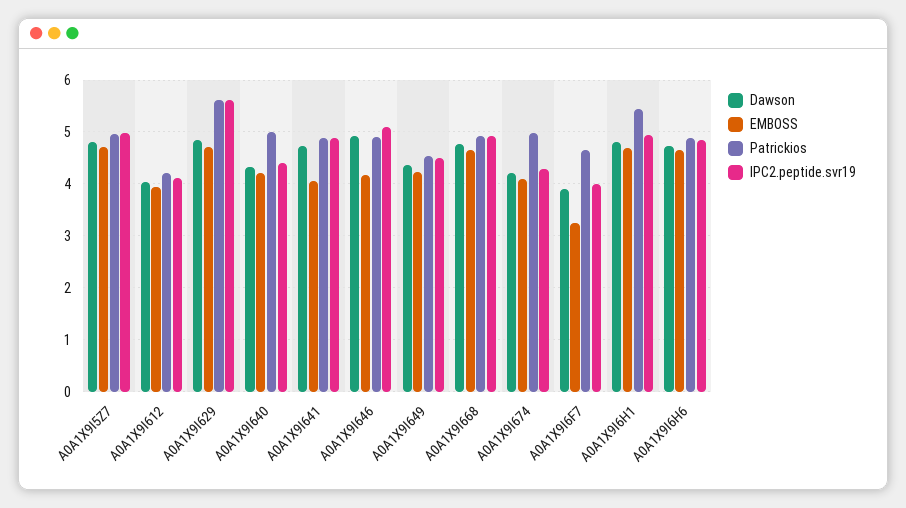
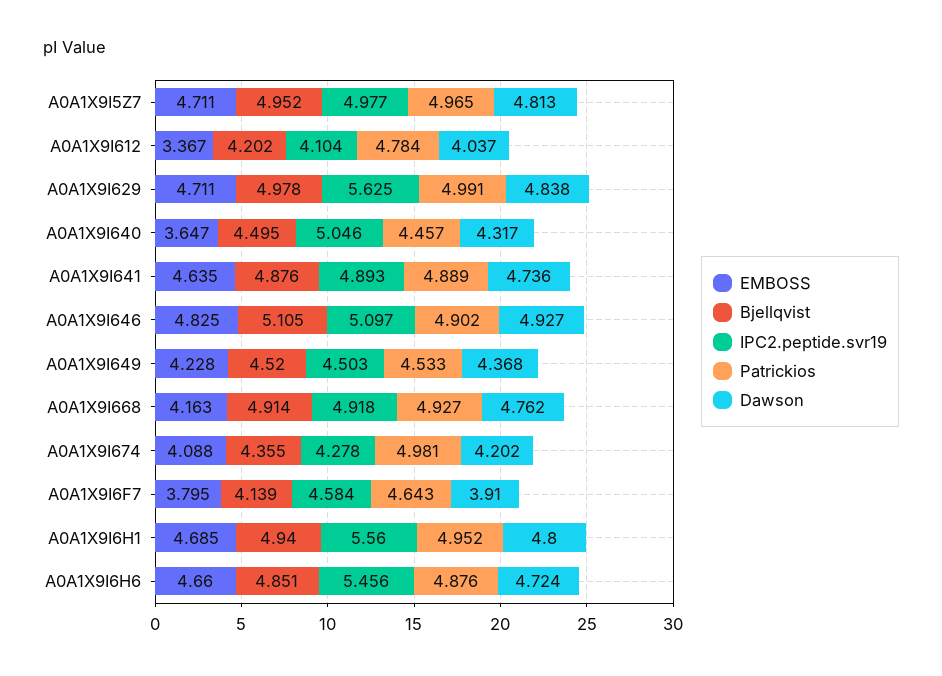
  {
    "Dawson": {
      "A0A1X9I5Z7": 4.813,
      "A0A1X9I612": 4.037,
      "A0A1X9I629": 4.838,
      "A0A1X9I640": 4.317,
      "A0A1X9I641": 4.736,
      "A0A1X9I646": 4.927,
      "A0A1X9I649": 4.368,
      "A0A1X9I668": 4.762,
      "A0A1X9I674": 4.202,
      "A0A1X9I6F7": 3.91,
      "A0A1X9I6H1": 4.8,
      "A0A1X9I6H6": 4.724
    },
    "EMBOSS": {
      "A0A1X9I5Z7": 4.711,
-     "A0A1X9I612": 4,
+     "A0A1X9I612": 3.367,
      "A0A1X9I629": 4.711,
-     "A0A1X9I640": 4.2,
+     "A0A1X9I640": 3.647,
-     "A0A1X9I641": 4,
+     "A0A1X9I641": 4.635,
-     "A0A1X9I646": 4.2,
+     "A0A1X9I646": 4.825,
      "A0A1X9I649": 4.228,
-     "A0A1X9I668": 4.6,
+     "A0A1X9I668": 4.163,
      "A0A1X9I674": 4.088,
-     "A0A1X9I6F7": 3.2,
+     "A0A1X9I6F7": 3.795,
      "A0A1X9I6H1": 4.685,
      "A0A1X9I6H6": 4.66
    },
    "Patrickios": {
      "A0A1X9I5Z7": 4.965,
-     "A0A1X9I612": 4.2,
+     "A0A1X9I612": 4.784,
-     "A0A1X9I629": 5.6,
+     "A0A1X9I629": 4.991,
-     "A0A1X9I640": 5,
+     "A0A1X9I640": 4.457,
      "A0A1X9I641": 4.889,
      "A0A1X9I646": 4.902,
      "A0A1X9I649": 4.533,
      "A0A1X9I668": 4.927,
      "A0A1X9I674": 4.981,
      "A0A1X9I6F7": 4.643,
-     "A0A1X9I6H1": 5.4,
+     "A0A1X9I6H1": 4.952,
      "A0A1X9I6H6": 4.876
    },
    "IPC2.peptide.svr19": {
      "A0A1X9I5Z7": 4.977,
      "A0A1X9I612": 4.104,
      "A0A1X9I629": 5.625,
-     "A0A1X9I640": 4.4,
+     "A0A1X9I640": 5.046,
      "A0A1X9I641": 4.893,
      "A0A1X9I646": 5.097,
      "A0A1X9I649": 4.503,
      "A0A1X9I668": 4.918,
      "A0A1X9I674": 4.278,
-     "A0A1X9I6F7": 4,
+     "A0A1X9I6F7": 4.584,
-     "A0A1X9I6H1": 5,
+     "A0A1X9I6H1": 5.56,
-     "A0A1X9I6H6": 4.8
+     "A0A1X9I6H6": 5.456
-   }
+   },
+   "Bjellqvist": {
+     "A0A1X9I5Z7": 4.952,
+     "A0A1X9I612": 4.202,
+     "A0A1X9I629": 4.978,
+     "A0A1X9I640": 4.495,
+     "A0A1X9I641": 4.876,
+     "A0A1X9I646": 5.105,
+     "A0A1X9I649": 4.52,
+     "A0A1X9I668": 4.914,
+     "A0A1X9I674": 4.355,
+     "A0A1X9I6F7": 4.139,
+     "A0A1X9I6H1": 4.94,
+     "A0A1X9I6H6": 4.851
+   }
  }

